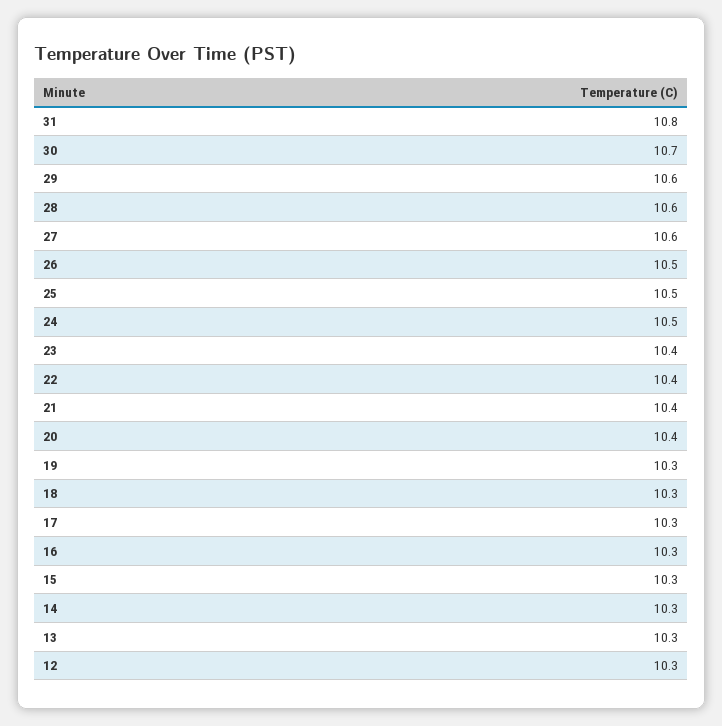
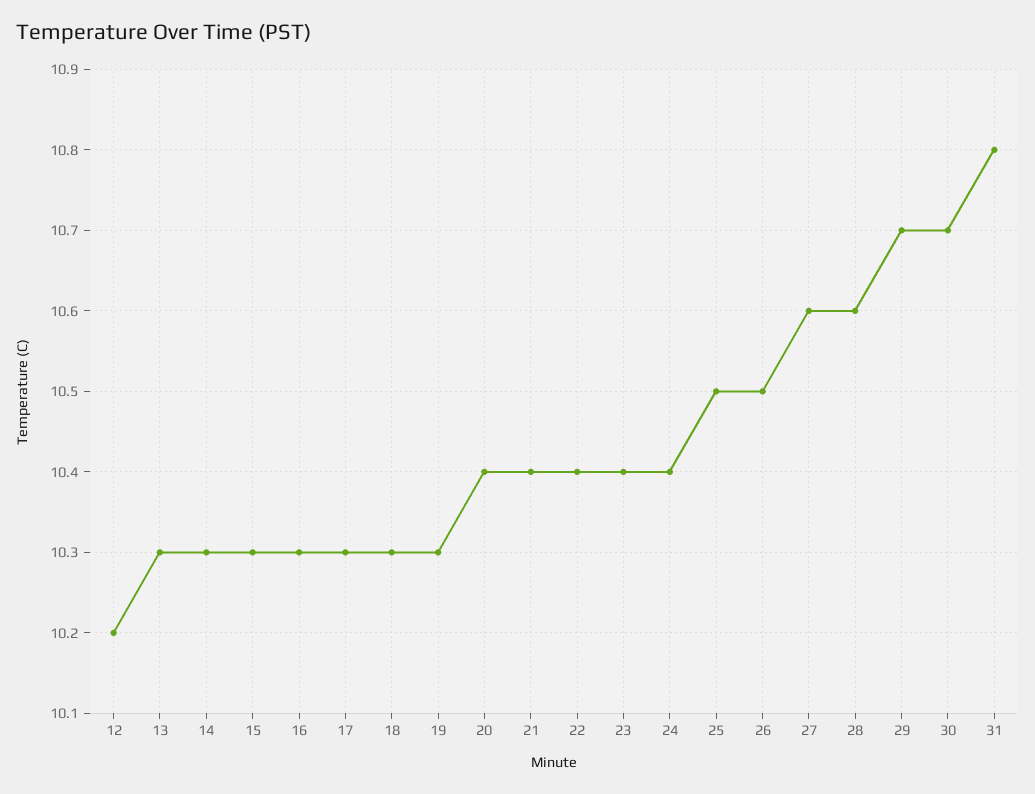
  {
    "31": 10.8,
    "30": 10.7,
-   "29": 10.6,
+   "29": 10.7,
    "28": 10.6,
    "27": 10.6,
    "26": 10.5,
    "25": 10.5,
-   "24": 10.5,
+   "24": 10.4,
    "23": 10.4,
    "22": 10.4,
    "21": 10.4,
    "20": 10.4,
    "19": 10.3,
    "18": 10.3,
    "17": 10.3,
    "16": 10.3,
    "15": 10.3,
    "14": 10.3,
    "13": 10.3,
-   "12": 10.3
+   "12": 10.2
  }

